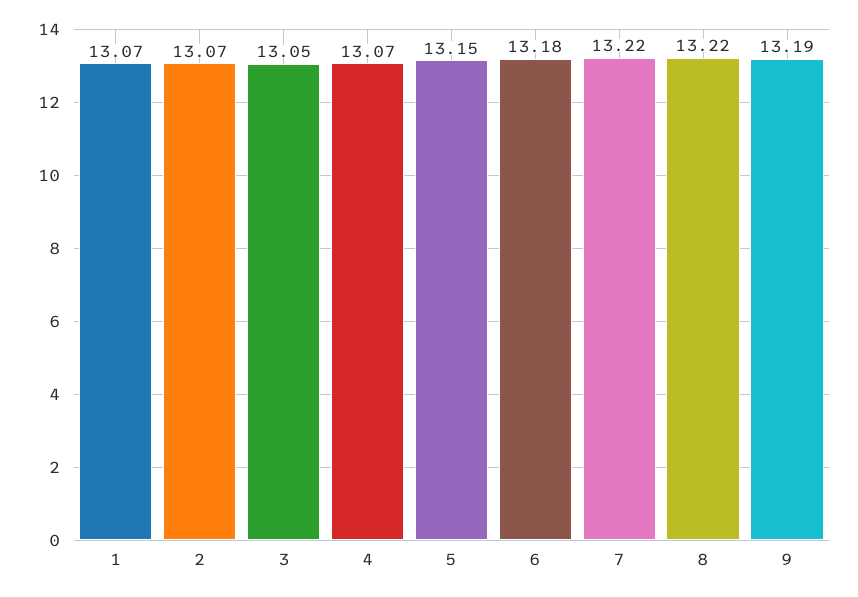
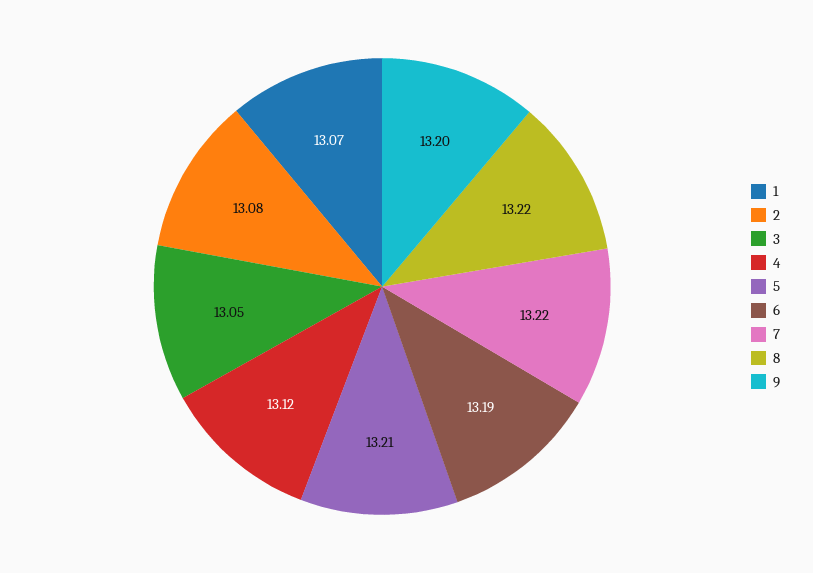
  {
    "1": 13.07,
-   "2": 13.07,
+   "2": 13.08,
    "3": 13.05,
-   "4": 13.07,
+   "4": 13.12,
-   "5": 13.15,
+   "5": 13.21,
-   "6": 13.18,
+   "6": 13.19,
    "7": 13.22,
    "8": 13.22,
-   "9": 13.19
+   "9": 13.2
  }

